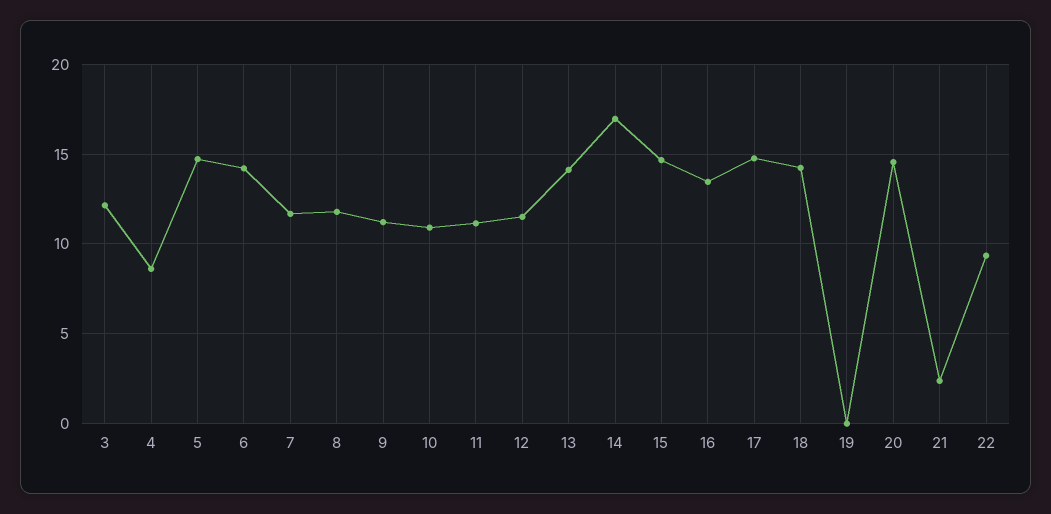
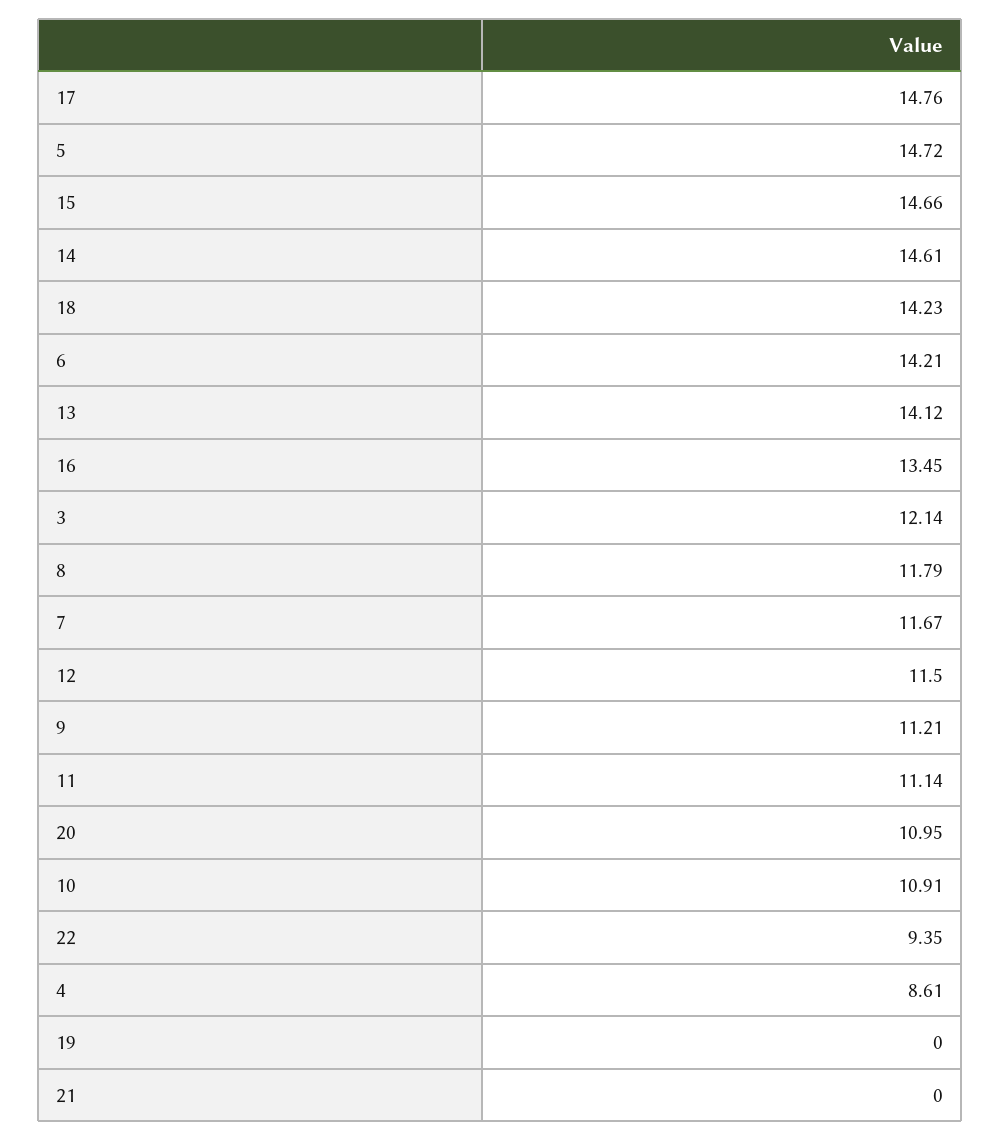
  {
    "3": 12.14,
    "4": 8.61,
    "5": 14.72,
    "6": 14.21,
    "7": 11.67,
    "8": 11.79,
    "9": 11.21,
    "10": 10.91,
    "11": 11.14,
    "12": 11.5,
    "13": 14.12,
-   "14": 17,
+   "14": 14.61,
    "15": 14.66,
    "16": 13.45,
    "17": 14.76,
    "18": 14.23,
    "19": 0,
-   "20": 14.5,
+   "20": 10.95,
-   "21": 2.5,
+   "21": 0,
    "22": 9.35
  }

